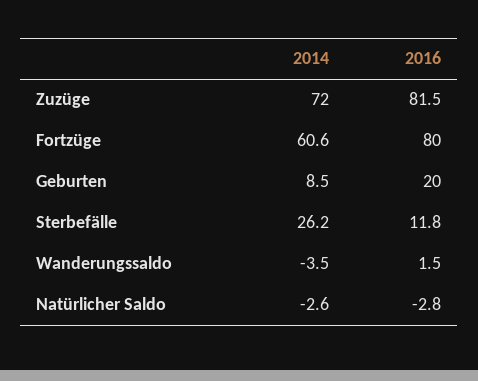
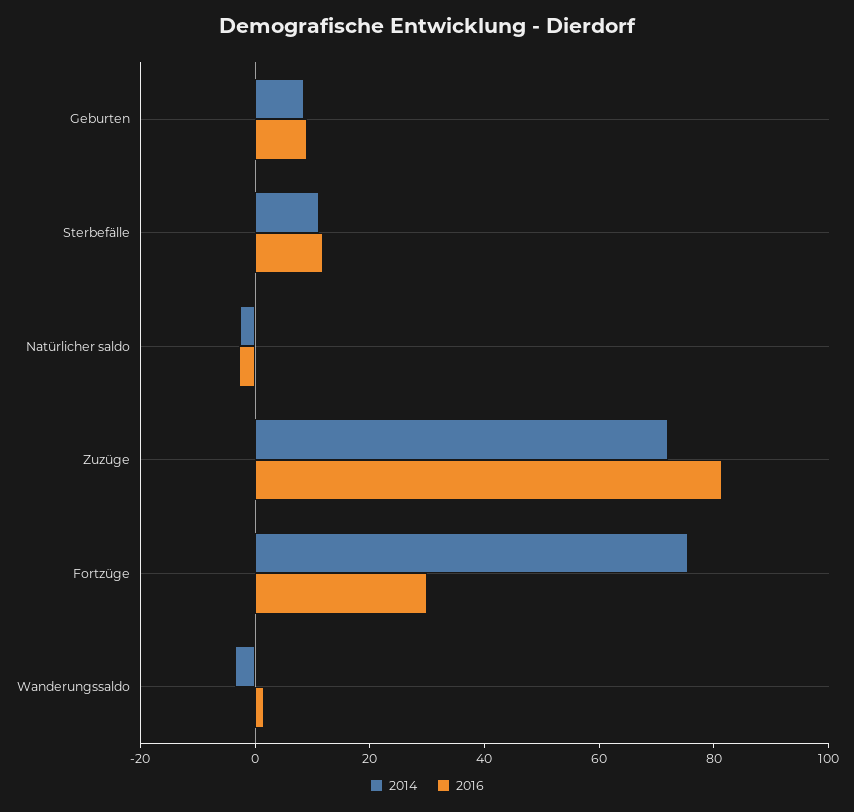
  {
    "2014": {
      "Zuzüge": 72,
-     "Fortzüge": 60.6,
+     "Fortzüge": 75,
      "Geburten": 8.5,
-     "Sterbefälle": 26.2,
+     "Sterbefälle": 10,
      "Wanderungssaldo": -3.5,
      "Natürlicher Saldo": -2.6
    },
    "2016": {
      "Zuzüge": 81.5,
-     "Fortzüge": 80,
+     "Fortzüge": 30,
-     "Geburten": 20,
+     "Geburten": 10,
      "Sterbefälle": 11.8,
      "Wanderungssaldo": 1.5,
      "Natürlicher Saldo": -2.8
    }
  }

